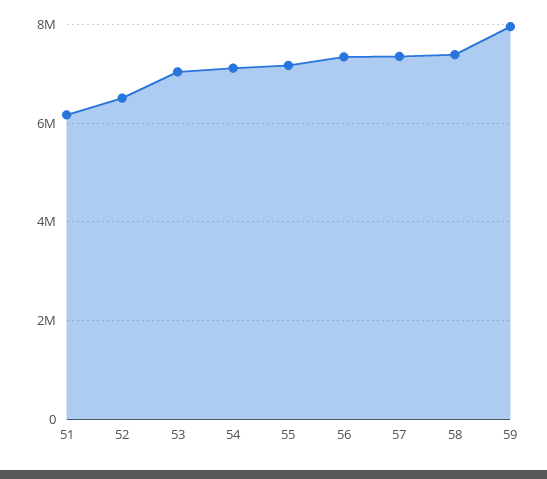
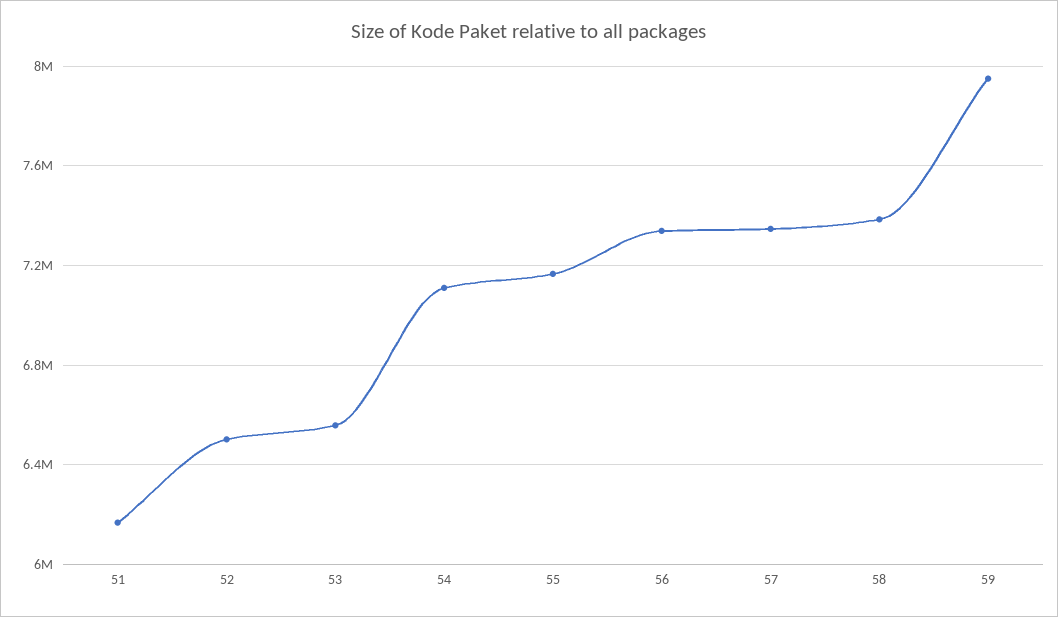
  {
    "51": 6150000,
    "52": 6500000,
-   "53": 7000000,
+   "53": 6550000,
    "54": 7100000,
    "55": 7150000,
    "56": 7350000,
    "57": 7350000,
    "58": 7400000,
    "59": 7950000
  }

